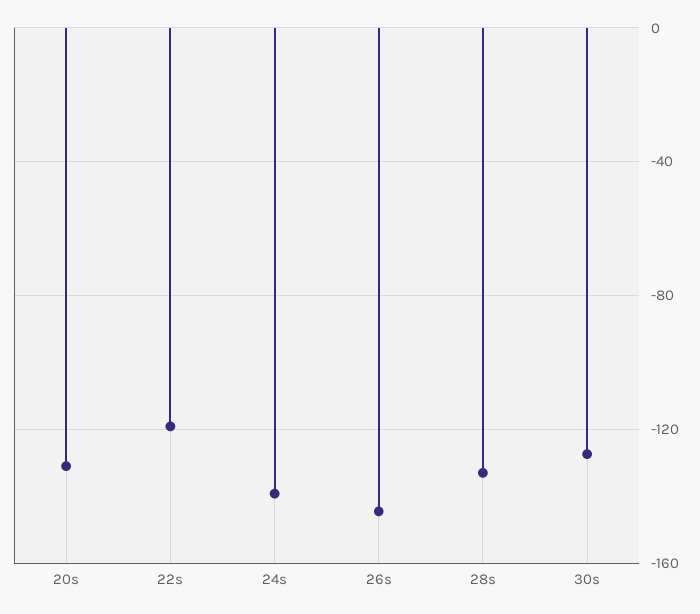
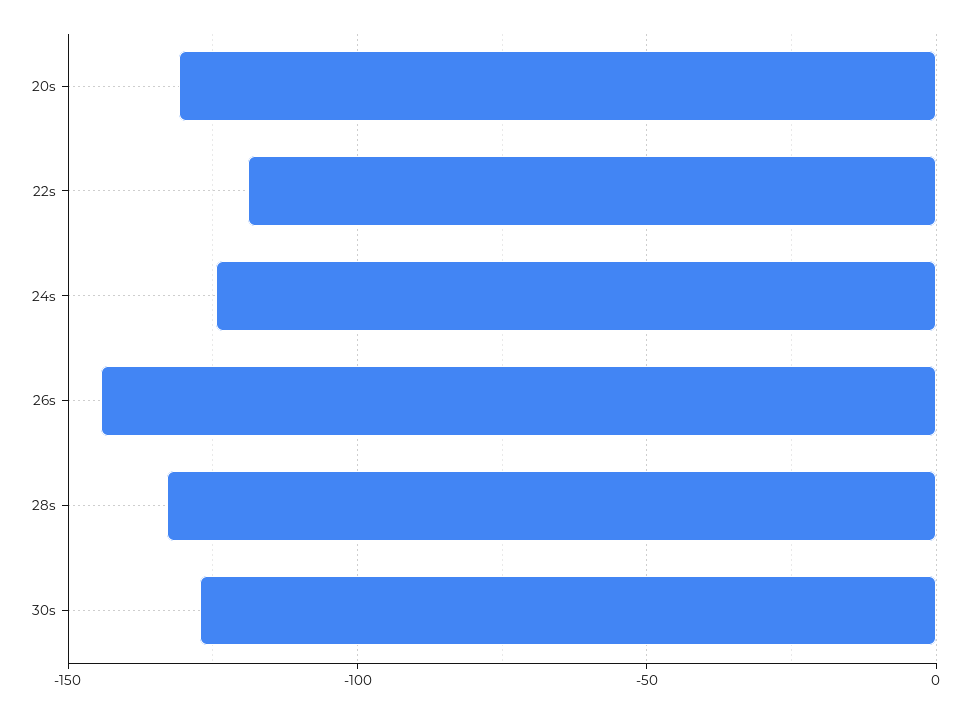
  {
    "20s": -130,
    "22s": -120,
-   "24s": -140,
+   "24s": -125,
    "26s": -145,
    "28s": -135,
    "30s": -125
  }

